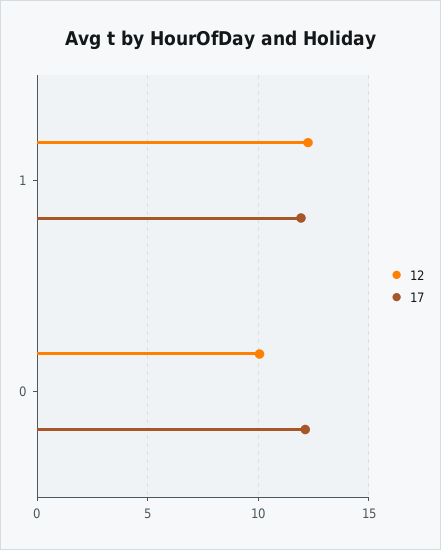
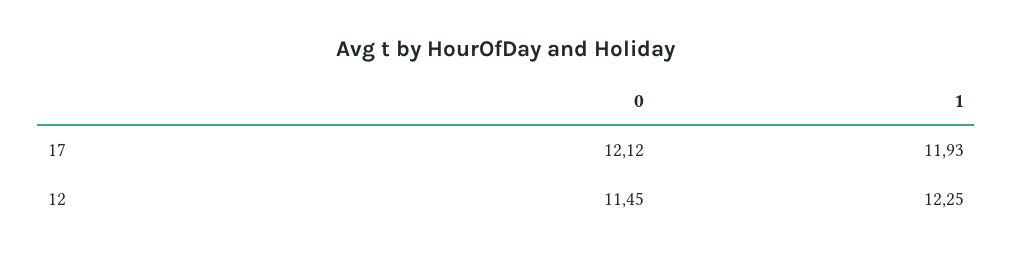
  {
    "12": {
      "1": 12.25,
-     "0": 10
+     "0": 11.45
    },
    "17": {
      "1": 11.93,
      "0": 12.12
    }
  }

